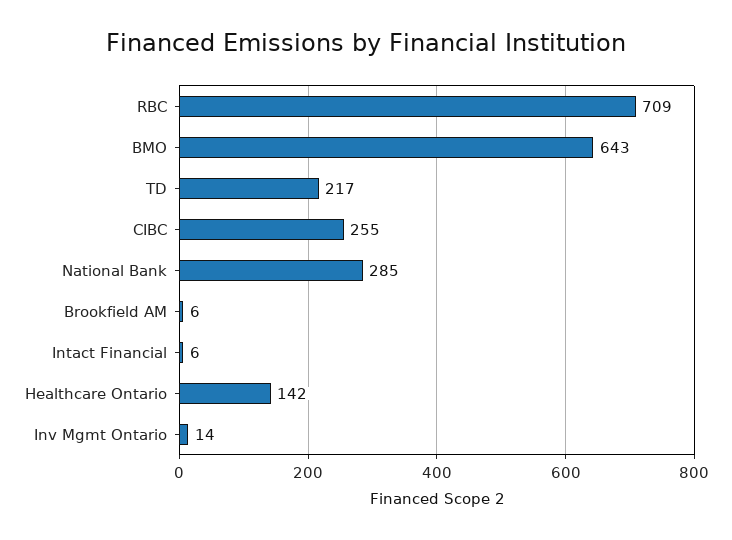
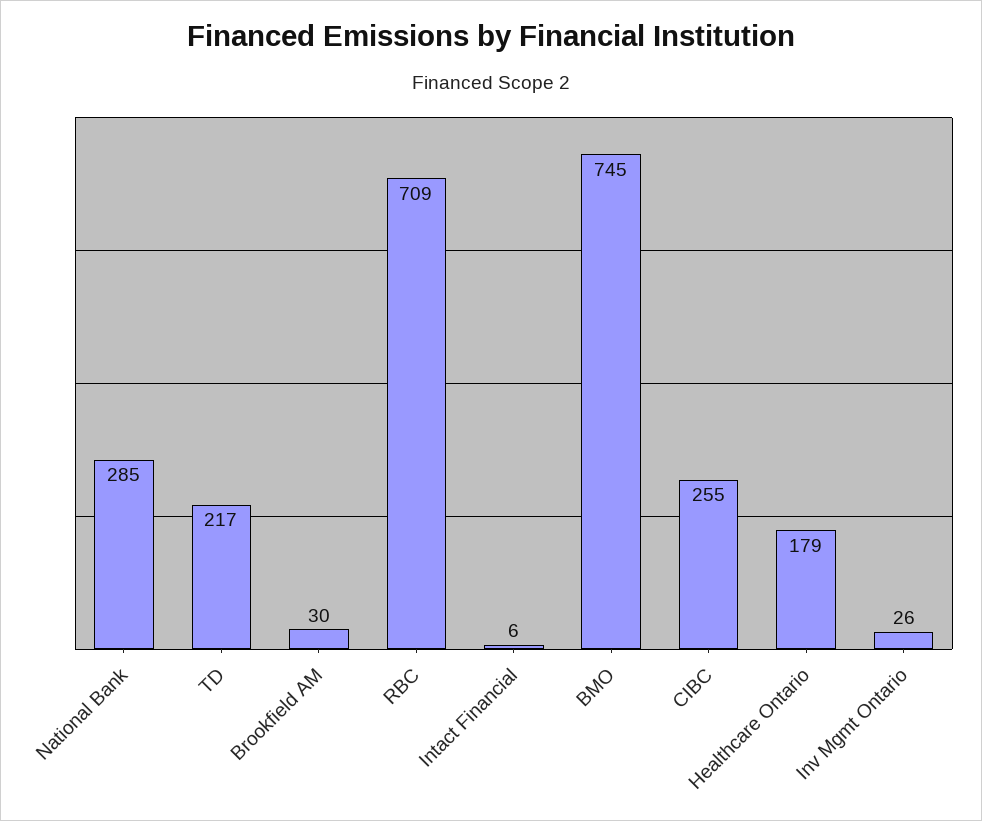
  {
    "RBC": 709,
-   "BMO": 643,
+   "BMO": 745,
    "TD": 217,
    "CIBC": 255,
    "National Bank": 285,
-   "Brookfield AM": 6,
+   "Brookfield AM": 30,
    "Intact Financial": 6,
-   "Healthcare Ontario": 142,
+   "Healthcare Ontario": 179,
-   "Inv Mgmt Ontario": 14
+   "Inv Mgmt Ontario": 26
  }

